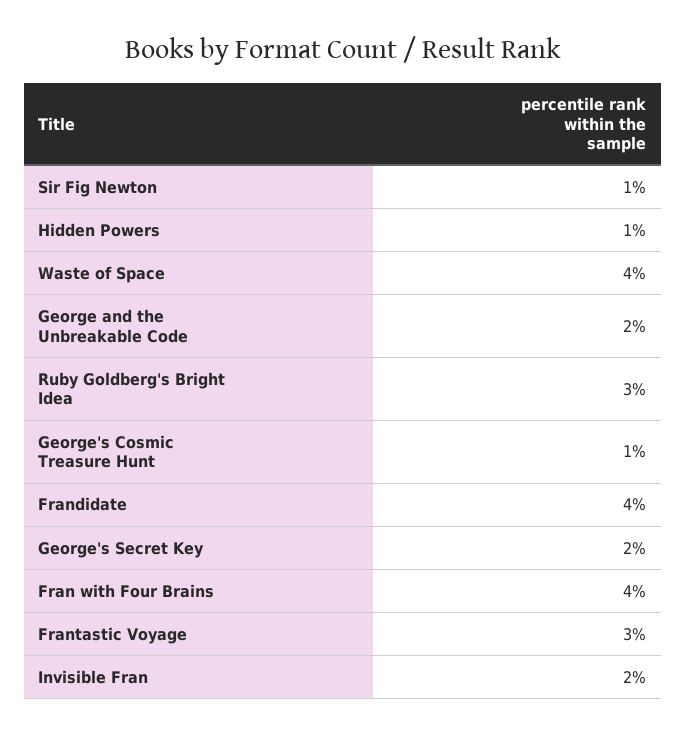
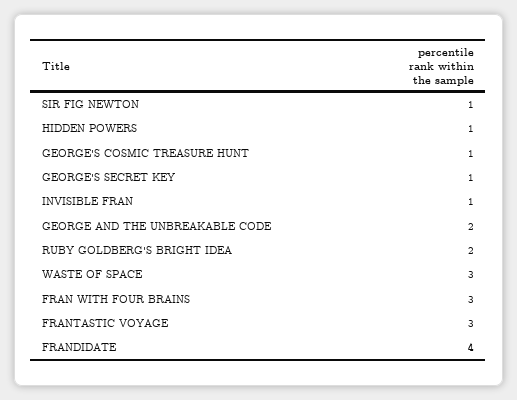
  {
    "Sir Fig Newton": 1,
    "Hidden Powers": 1,
-   "Waste of Space": 4,
+   "Waste of Space": 3,
    "George and the Unbreakable Code": 2,
-   "Ruby Goldberg's Bright Idea": 3,
+   "Ruby Goldberg's Bright Idea": 2,
    "George's Cosmic Treasure Hunt": 1,
    "Frandidate": 4,
-   "George's Secret Key": 2,
+   "George's Secret Key": 1,
-   "Fran with Four Brains": 4,
+   "Fran with Four Brains": 3,
    "Frantastic Voyage": 3,
-   "Invisible Fran": 2
+   "Invisible Fran": 1
  }

